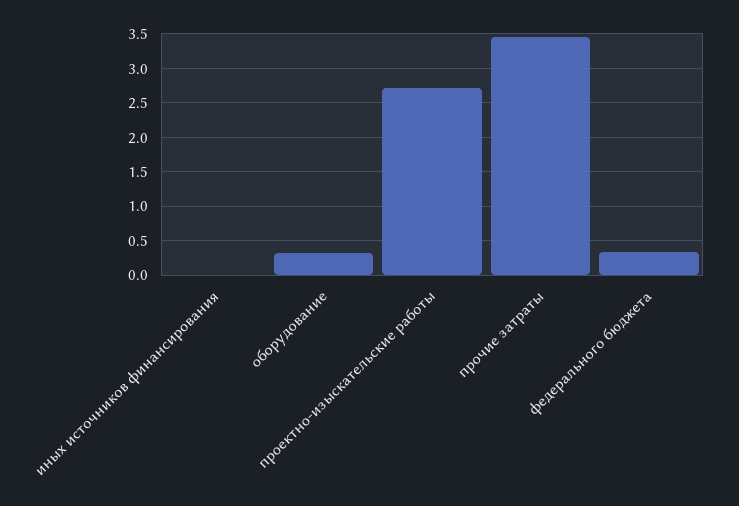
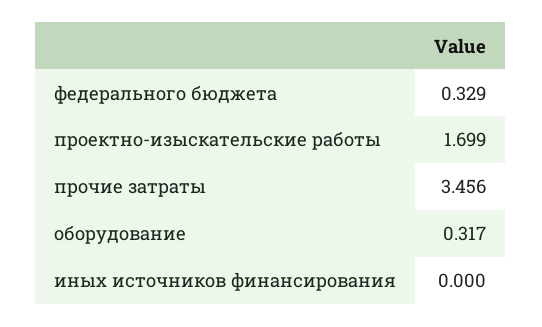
  {
    "иных источников финансирования": 0,
    "оборудование": 0.317,
-   "проектно-изыскательские работы": 2.7,
+   "проектно-изыскательские работы": 1.699,
    "прочие затраты": 3.456,
    "федерального бюджета": 0.329
  }

